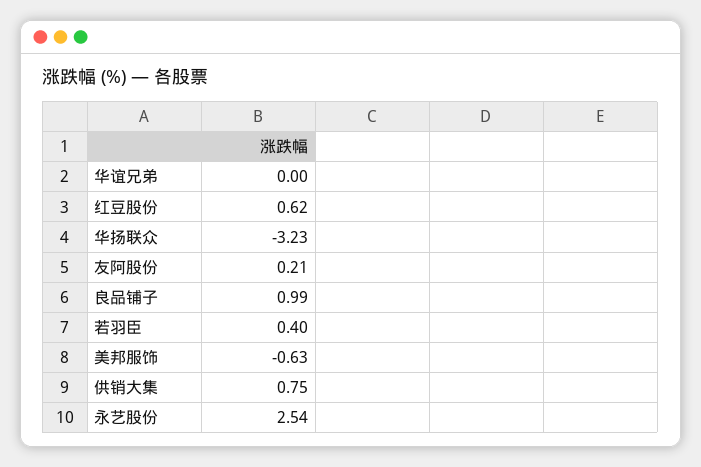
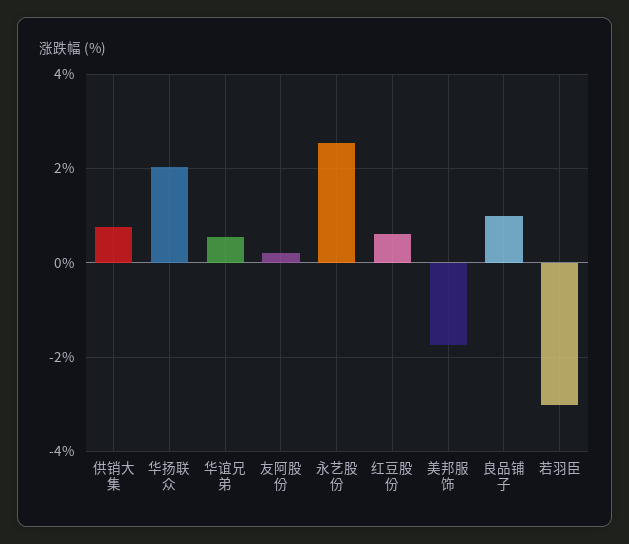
  {
-   "华谊兄弟": 0,
+   "华谊兄弟": 0.6,
    "红豆股份": 0.62,
-   "华扬联众": -3.23,
+   "华扬联众": 2,
    "友阿股份": 0.21,
    "良品铺子": 0.99,
-   "若羽臣": 0.4,
+   "若羽臣": -3,
-   "美邦服饰": -0.63,
+   "美邦服饰": -1.8,
    "供销大集": 0.75,
    "永艺股份": 2.54
  }

